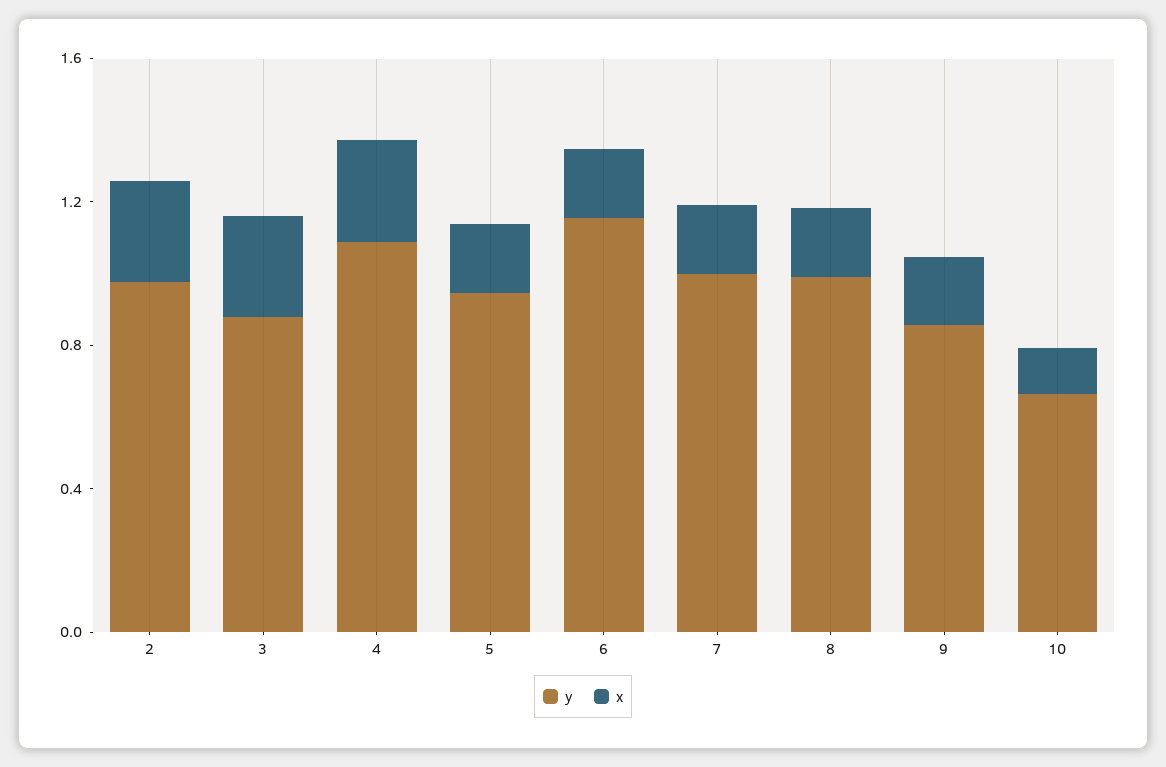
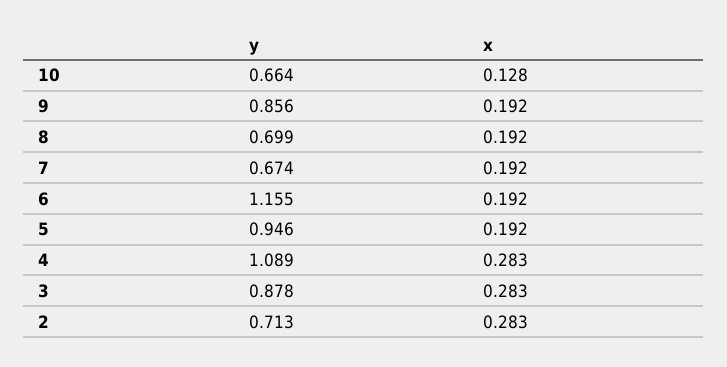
  {
    "y": {
-     "2": 1,
+     "2": 0.713,
      "3": 0.878,
      "4": 1.089,
      "5": 0.946,
      "6": 1.155,
-     "7": 1,
+     "7": 0.674,
-     "8": 1,
+     "8": 0.699,
      "9": 0.856,
      "10": 0.664
    },
    "x": {
      "2": 0.283,
      "3": 0.283,
      "4": 0.283,
      "5": 0.192,
      "6": 0.192,
      "7": 0.192,
      "8": 0.192,
      "9": 0.192,
      "10": 0.128
    }
  }

